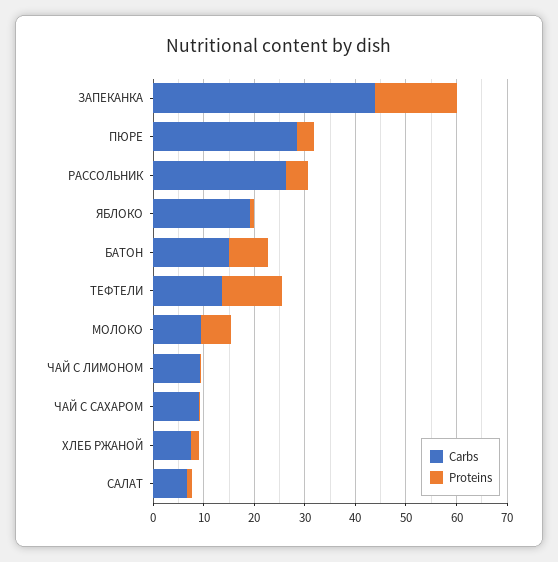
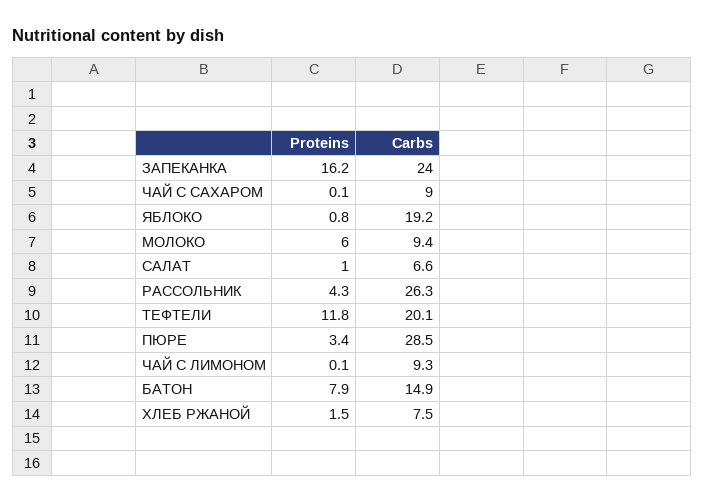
  {
    "Carbs": {
-     "ЗАПЕКАНКА": 44,
+     "ЗАПЕКАНКА": 24,
      "ПЮРЕ": 28.5,
      "РАССОЛЬНИК": 26.3,
      "ЯБЛОКО": 19.2,
      "БАТОН": 14.9,
-     "ТЕФТЕЛИ": 14,
+     "ТЕФТЕЛИ": 20.1,
      "МОЛОКО": 9.4,
      "ЧАЙ С ЛИМОНОМ": 9.3,
      "ЧАЙ С САХАРОМ": 9,
      "ХЛЕБ РЖАНОЙ": 7.5,
      "САЛАТ": 6.6
    },
    "Proteins": {
      "ЗАПЕКАНКА": 16.2,
      "ПЮРЕ": 3.4,
      "РАССОЛЬНИК": 4.3,
      "ЯБЛОКО": 0.8,
      "БАТОН": 7.9,
      "ТЕФТЕЛИ": 11.8,
      "МОЛОКО": 6,
      "ЧАЙ С ЛИМОНОМ": 0.1,
      "ЧАЙ С САХАРОМ": 0.1,
      "ХЛЕБ РЖАНОЙ": 1.5,
      "САЛАТ": 1
    }
  }

